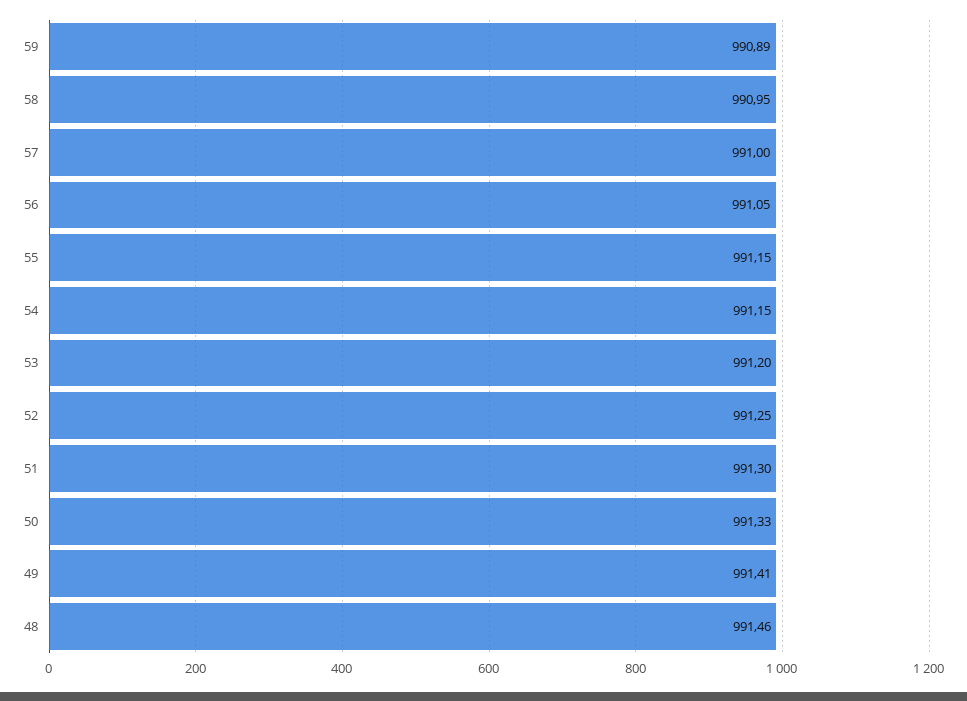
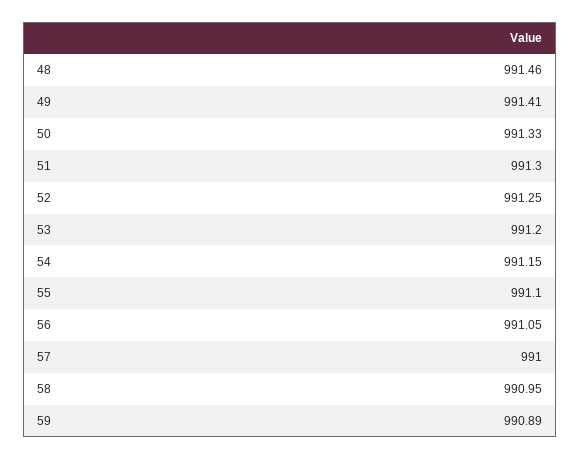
  {
    "59": 990.89,
    "58": 990.95,
    "57": 991,
    "56": 991.05,
-   "55": 991.15,
+   "55": 991.1,
    "54": 991.15,
    "53": 991.2,
    "52": 991.25,
    "51": 991.3,
    "50": 991.33,
    "49": 991.41,
    "48": 991.46
  }

